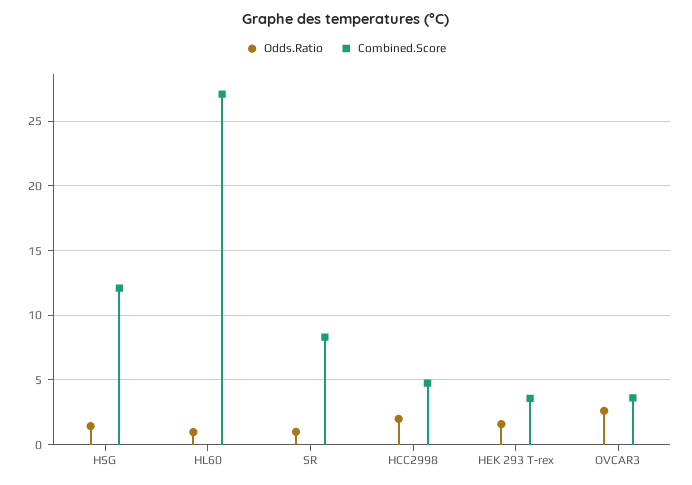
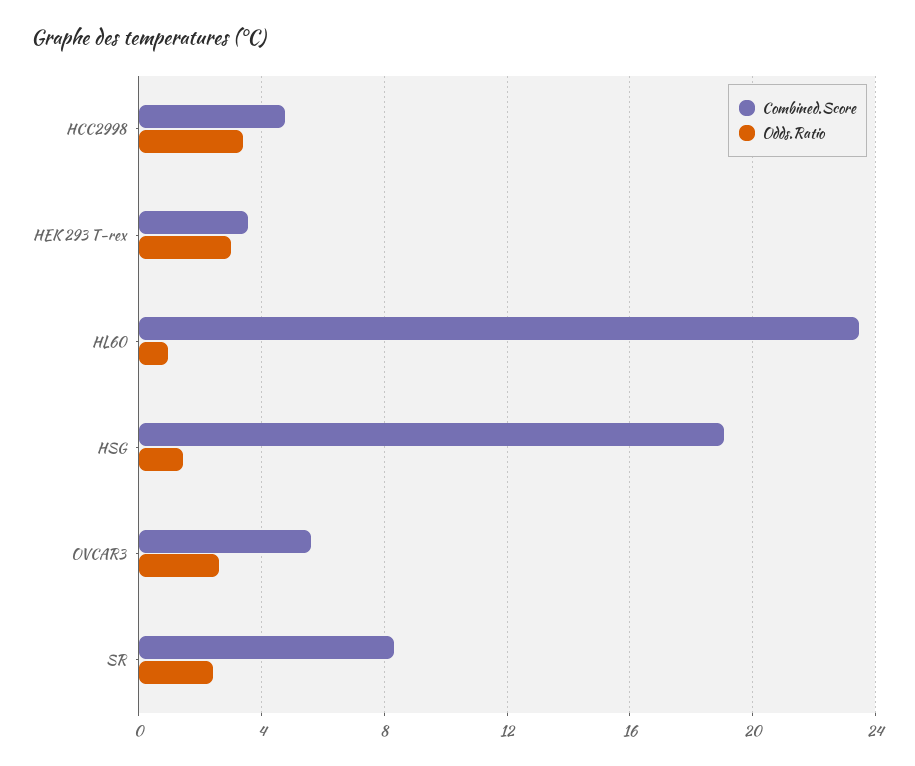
  {
    "Odds.Ratio": {
      "HSG": 1.5,
      "HL60": 1,
-     "SR": 1,
+     "SR": 2.5,
-     "HCC2998": 2,
+     "HCC2998": 3.5,
-     "HEK 293 T-rex": 1.5,
+     "HEK 293 T-rex": 3,
      "OVCAR3": 2.5
    },
    "Combined.Score": {
-     "HSG": 12,
+     "HSG": 19,
-     "HL60": 27,
+     "HL60": 23.5,
      "SR": 8.5,
      "HCC2998": 5,
      "HEK 293 T-rex": 3.5,
-     "OVCAR3": 3.5
+     "OVCAR3": 5.5
    }
  }

